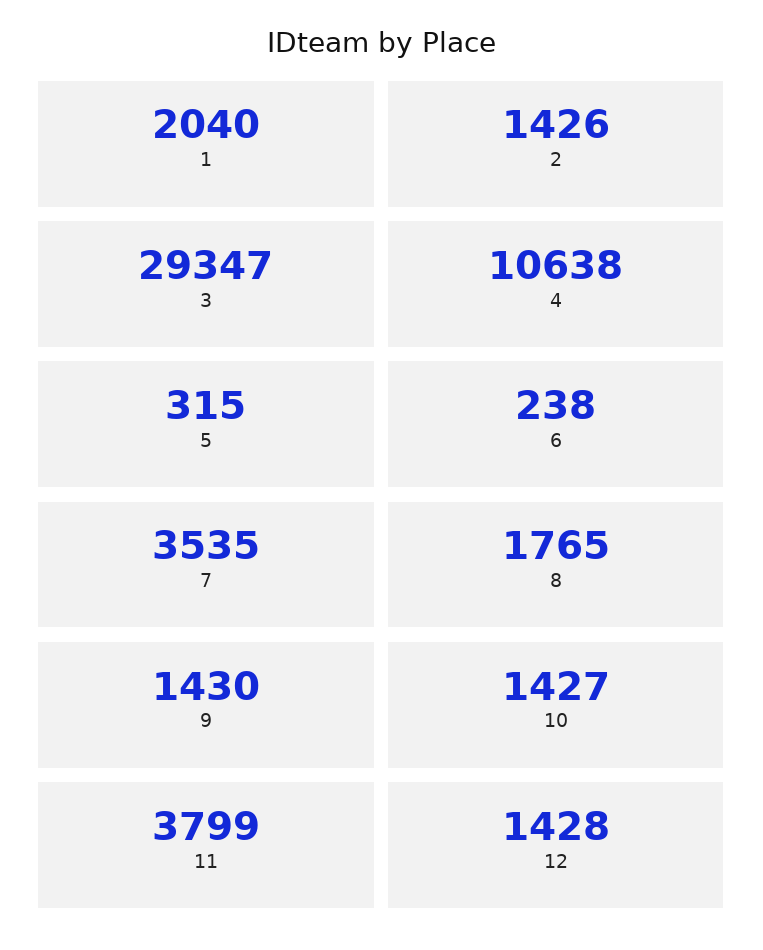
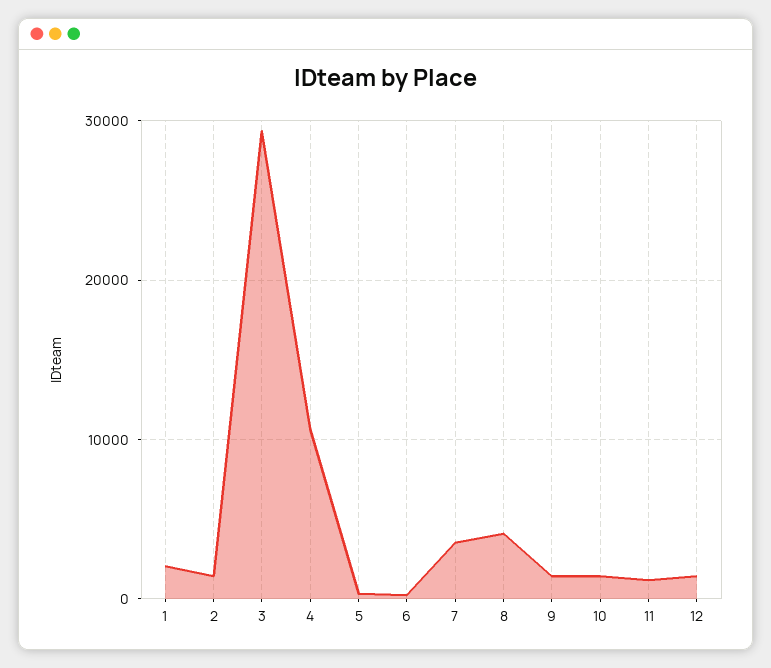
  {
    "1": 2040,
    "2": 1426,
    "3": 29347,
    "4": 10638,
    "5": 315,
    "6": 238,
    "7": 3535,
-   "8": 1765,
+   "8": 4000,
    "9": 1430,
    "10": 1427,
-   "11": 3799,
+   "11": 1000,
    "12": 1428
  }

